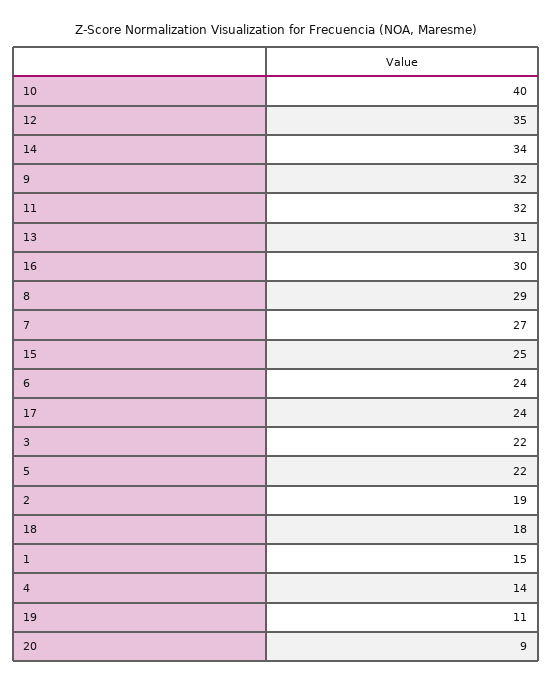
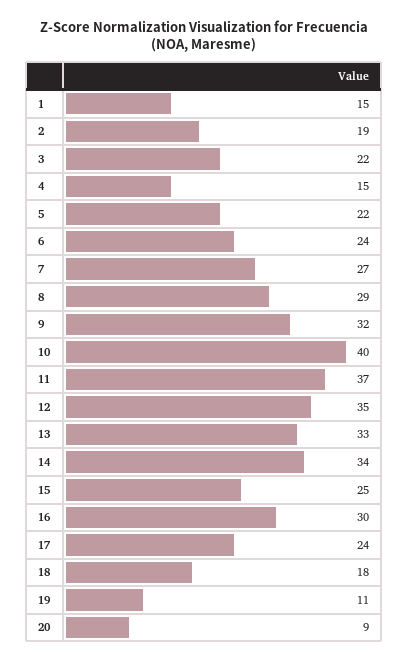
  {
    "10": 40,
    "12": 35,
    "14": 34,
    "9": 32,
-   "11": 32,
+   "11": 37,
-   "13": 31,
+   "13": 33,
    "16": 30,
    "8": 29,
    "7": 27,
    "15": 25,
    "6": 24,
    "17": 24,
    "3": 22,
    "5": 22,
    "2": 19,
    "18": 18,
    "1": 15,
-   "4": 14,
+   "4": 15,
    "19": 11,
    "20": 9
  }

